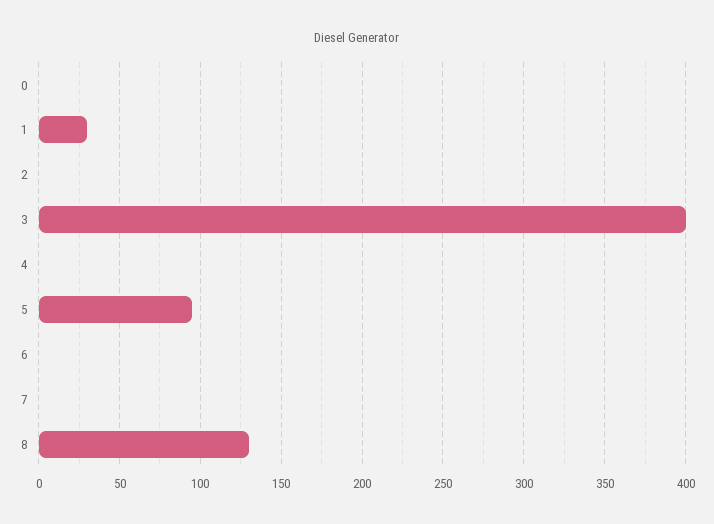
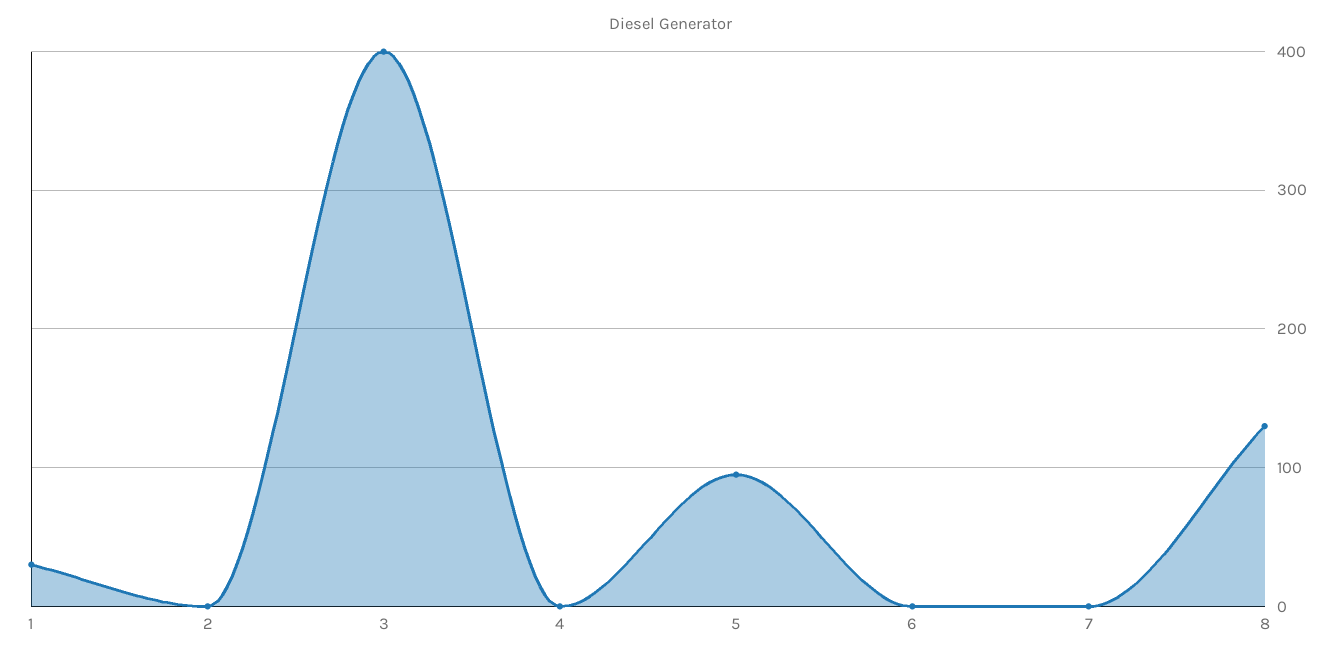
  {
-   "0": 0,
    "1": 30,
    "2": 0,
    "3": 400,
    "4": 0,
    "5": 95,
    "6": 0,
    "7": 0,
    "8": 130
  }

